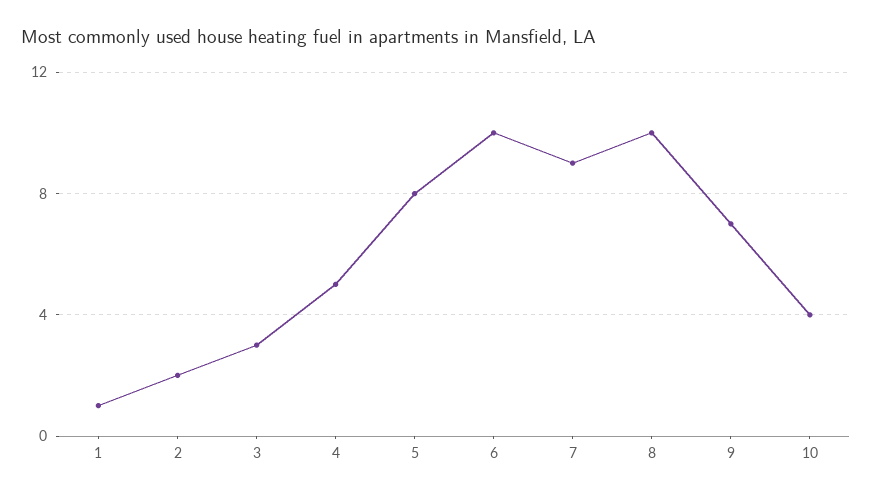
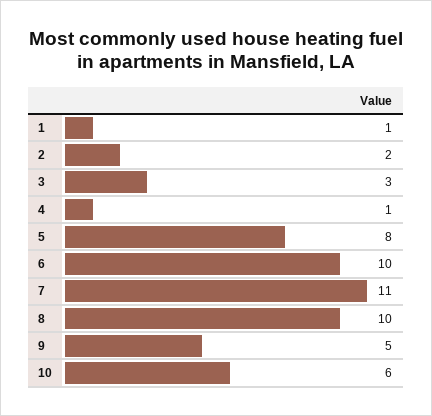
  {
    "1": 1,
    "2": 2,
    "3": 3,
-   "4": 5,
+   "4": 1,
    "5": 8,
    "6": 10,
-   "7": 9,
+   "7": 11,
    "8": 10,
-   "9": 7,
+   "9": 5,
-   "10": 4
+   "10": 6
  }

